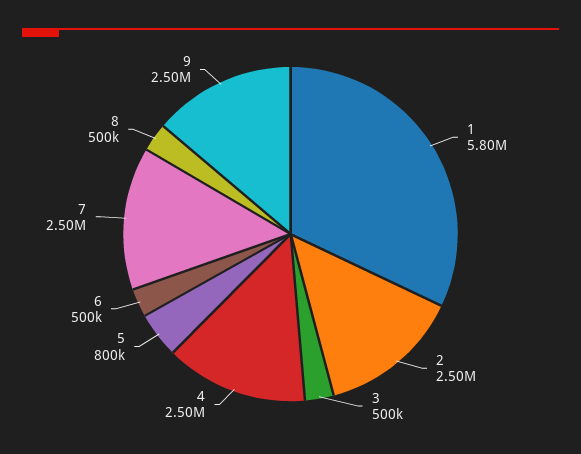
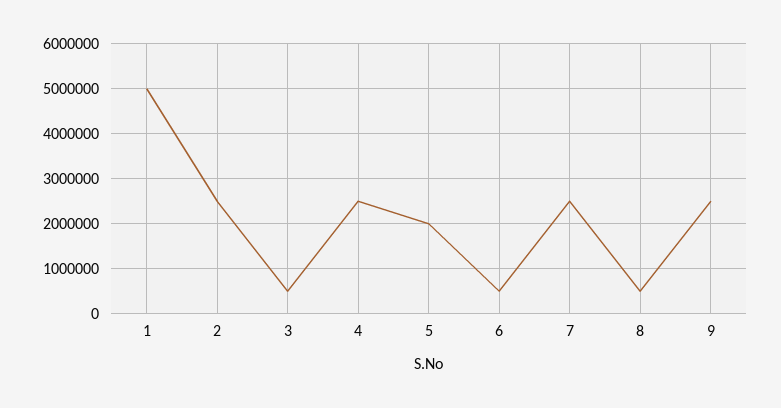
  {
-   "1": 5800000,
+   "1": 5000000,
    "2": 2500000,
    "3": 500000,
    "4": 2500000,
-   "5": 800000,
+   "5": 2000000,
    "6": 500000,
    "7": 2500000,
    "8": 500000,
    "9": 2500000
  }

